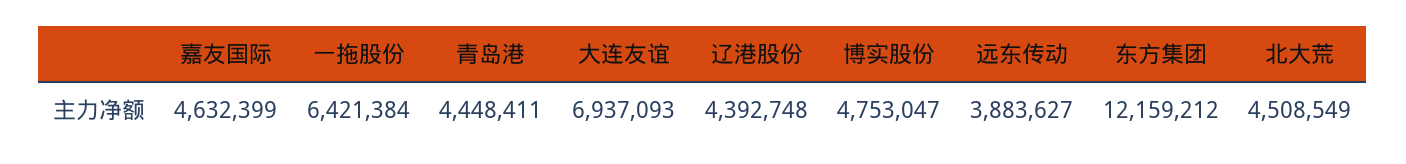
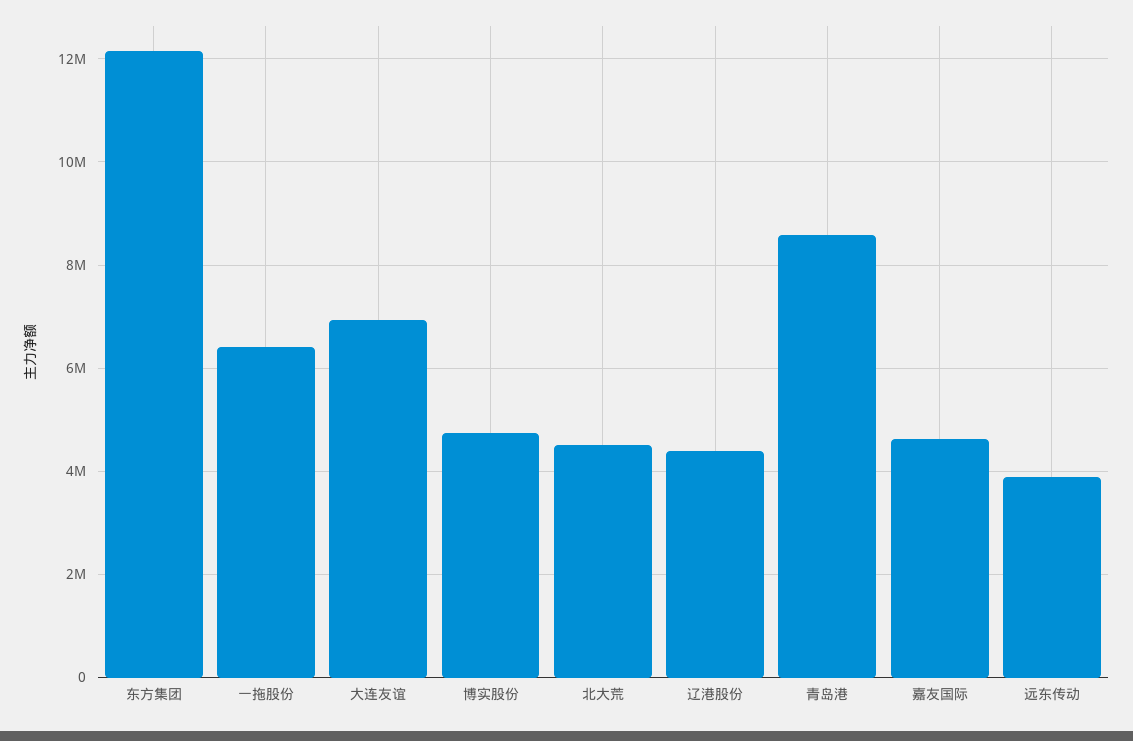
  {
    "嘉友国际": 4632399,
    "一拖股份": 6421384,
-   "青岛港": 4448411,
+   "青岛港": 8600000,
    "大连友谊": 6937093,
    "辽港股份": 4392748,
    "博实股份": 4753047,
    "远东传动": 3883627,
    "东方集团": 12159212,
    "北大荒": 4508549
  }

